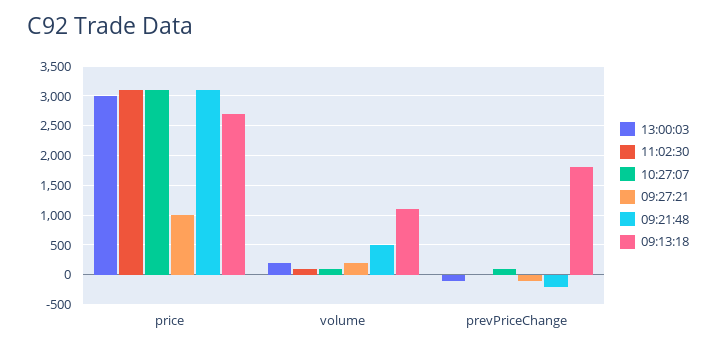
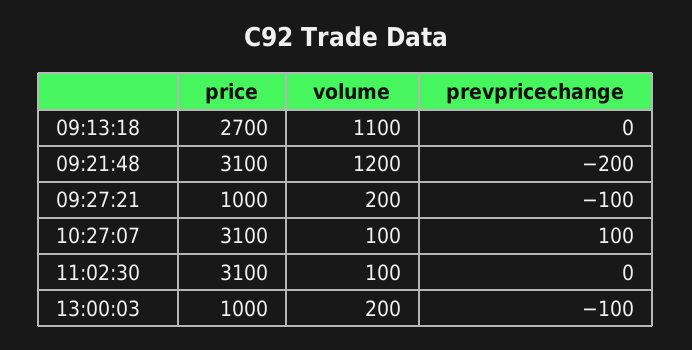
  {
    "13:00:03": {
-     "price": 3000,
+     "price": 1000,
      "volume": 200,
      "prevPriceChange": -100
    },
    "11:02:30": {
      "price": 3100,
      "volume": 100,
      "prevPriceChange": 0
    },
    "10:27:07": {
      "price": 3100,
      "volume": 100,
      "prevPriceChange": 100
    },
    "09:27:21": {
      "price": 1000,
      "volume": 200,
      "prevPriceChange": -100
    },
    "09:21:48": {
      "price": 3100,
-     "volume": 500,
+     "volume": 1200,
      "prevPriceChange": -200
    },
    "09:13:18": {
      "price": 2700,
      "volume": 1100,
-     "prevPriceChange": 1750
+     "prevPriceChange": 0
    }
  }

